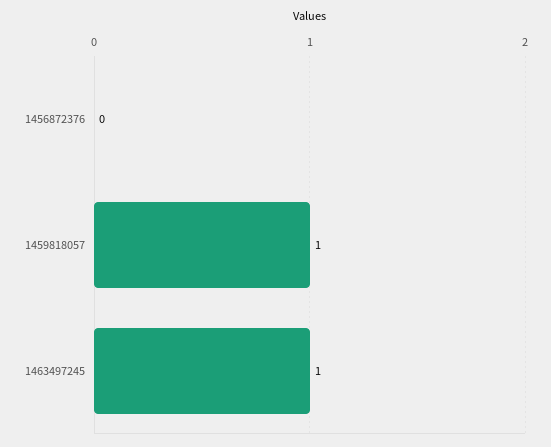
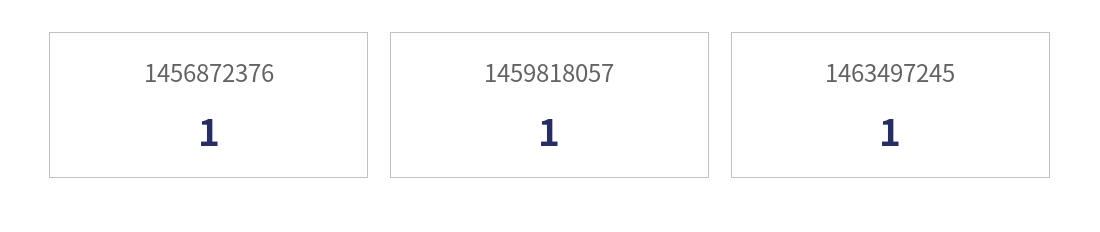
  {
-   "1456872376": 0,
+   "1456872376": 1,
    "1459818057": 1,
    "1463497245": 1
  }

